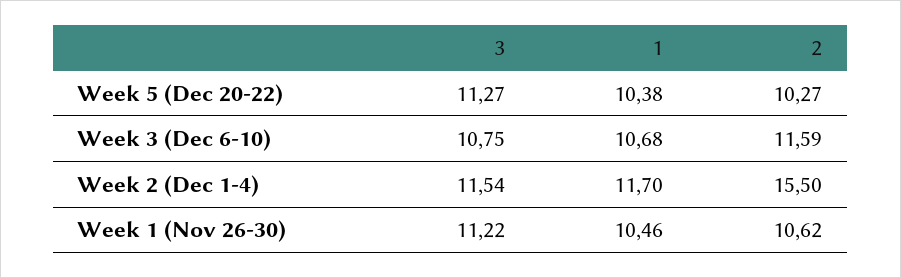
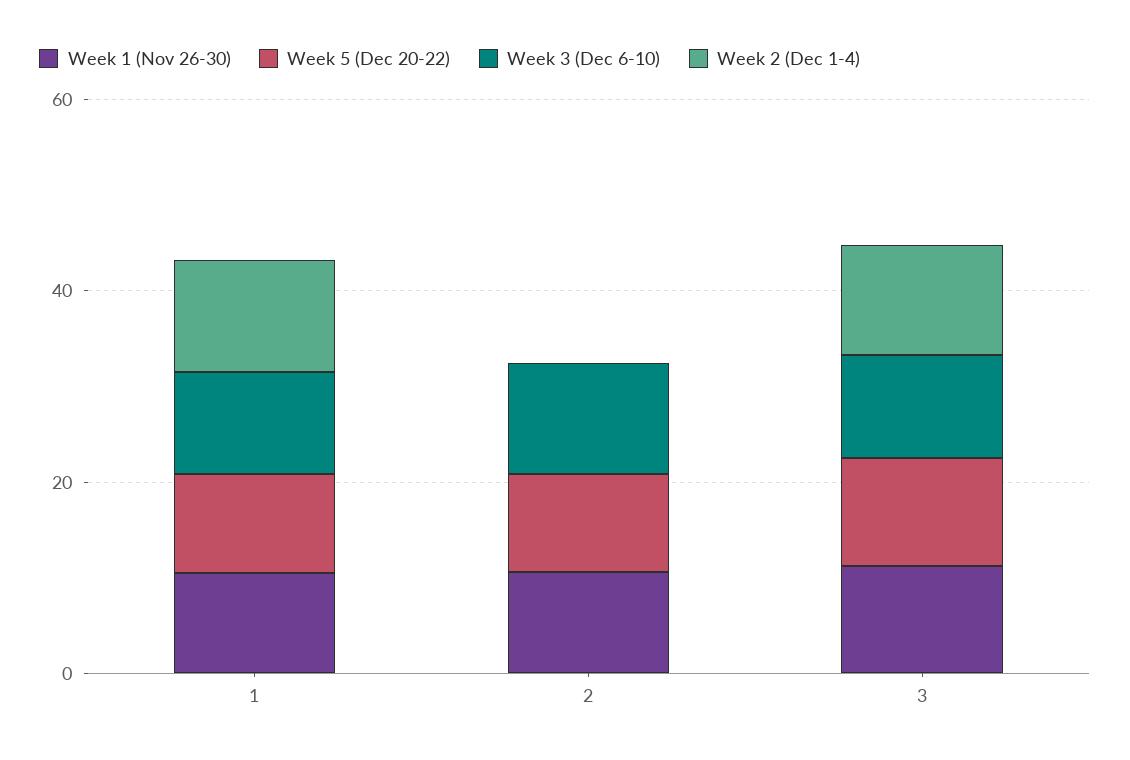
  {
    "Week 5 (Dec 20-22)": {
      "3": 11.27,
      "1": 10.38,
      "2": 10.27
    },
    "Week 3 (Dec 6-10)": {
      "3": 10.75,
      "1": 10.68,
      "2": 11.59
    },
    "Week 2 (Dec 1-4)": {
      "3": 11.54,
      "1": 11.7,
-     "2": 15.5
+     "2": 0
    },
    "Week 1 (Nov 26-30)": {
      "3": 11.22,
      "1": 10.46,
      "2": 10.62
    }
  }

